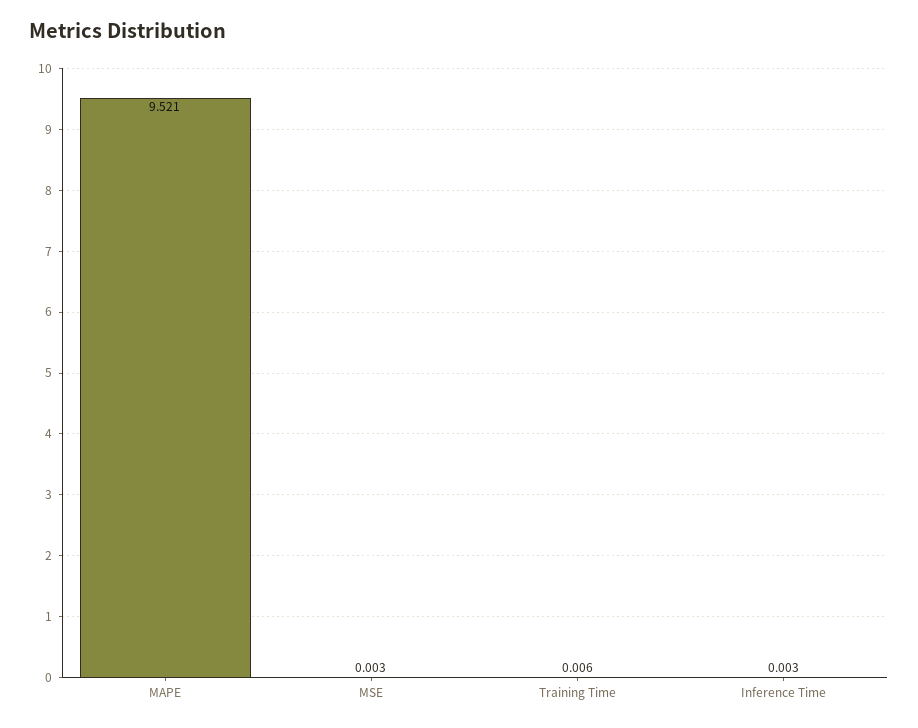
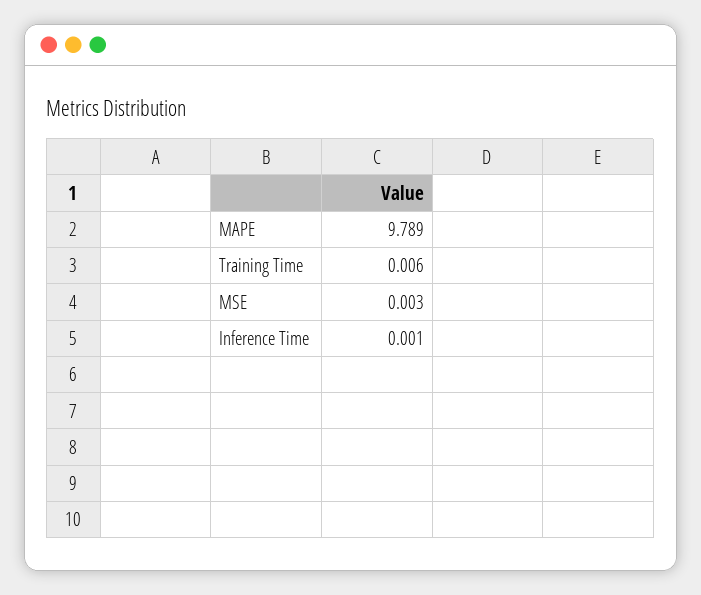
  {
-   "MAPE": 9.521,
+   "MAPE": 9.789,
    "MSE": 0.003,
    "Training Time": 0.006,
-   "Inference Time": 0.003
+   "Inference Time": 0.001
  }

